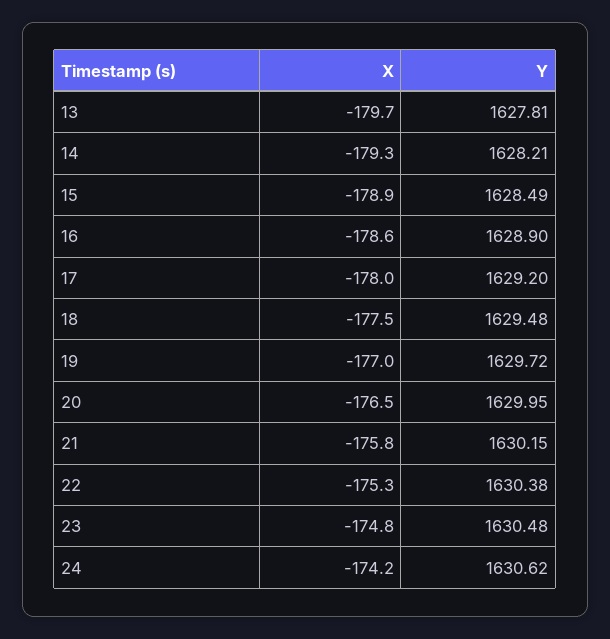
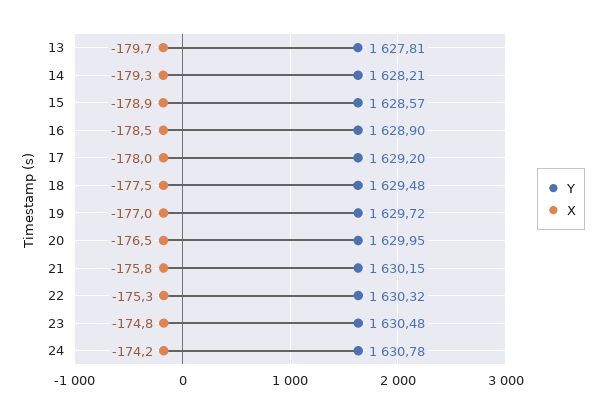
  {
    "X": {
      "13": -179.7,
      "14": -179.3,
      "15": -178.9,
-     "16": -178.6,
+     "16": -178.5,
      "17": -178,
      "18": -177.5,
      "19": -177,
      "20": -176.5,
      "21": -175.8,
      "22": -175.3,
      "23": -174.8,
      "24": -174.2
    },
    "Y": {
      "13": 1627.81,
      "14": 1628.21,
-     "15": 1628.49,
+     "15": 1628.57,
      "16": 1628.9,
      "17": 1629.2,
      "18": 1629.48,
      "19": 1629.72,
      "20": 1629.95,
      "21": 1630.15,
-     "22": 1630.38,
+     "22": 1630.32,
      "23": 1630.48,
-     "24": 1630.62
+     "24": 1630.78
    }
  }

